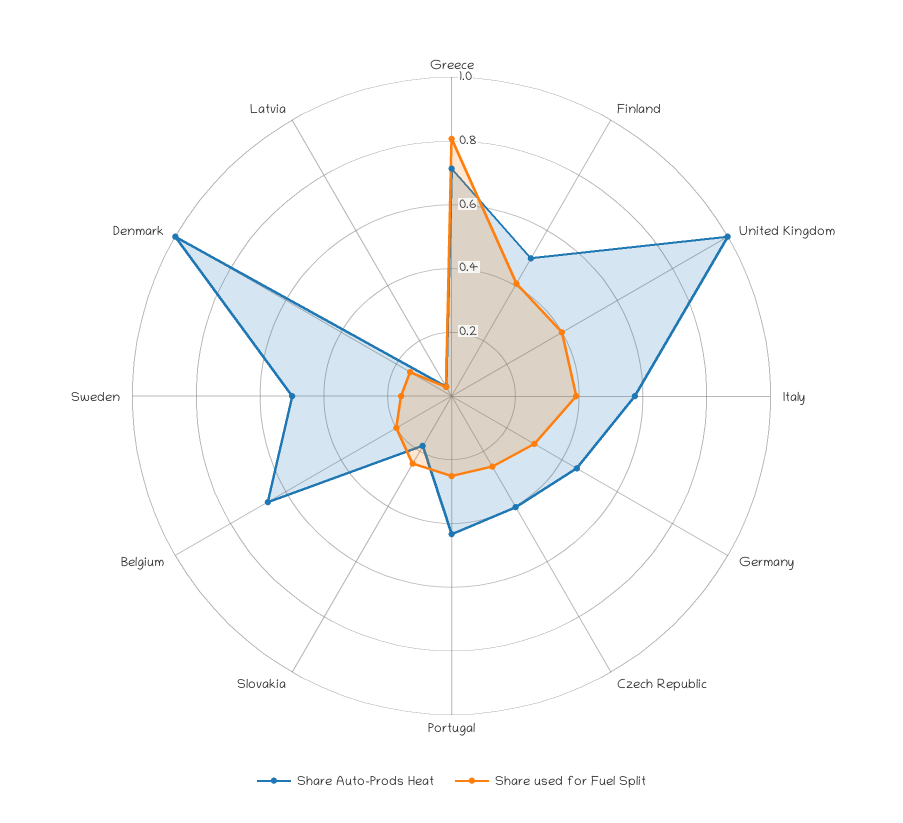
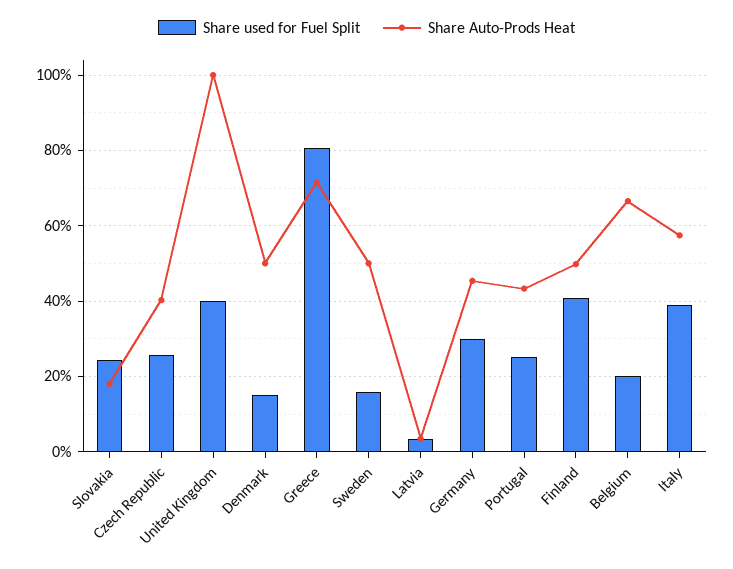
  {
    "Share Auto-Prods Heat": {
      "Greece": 0.72,
      "Finland": 0.5,
      "United Kingdom": 1,
      "Italy": 0.58,
      "Germany": 0.46,
      "Czech Republic": 0.4,
      "Portugal": 0.44,
      "Slovakia": 0.18,
      "Belgium": 0.66,
      "Sweden": 0.5,
-     "Denmark": 1,
+     "Denmark": 0.5,
      "Latvia": 0.04
    },
    "Share used for Fuel Split": {
      "Greece": 0.8,
      "Finland": 0.4,
      "United Kingdom": 0.4,
      "Italy": 0.4,
      "Germany": 0.3,
      "Czech Republic": 0.26,
      "Portugal": 0.26,
      "Slovakia": 0.24,
      "Belgium": 0.2,
      "Sweden": 0.16,
      "Denmark": 0.16,
      "Latvia": 0.04
    }
  }

